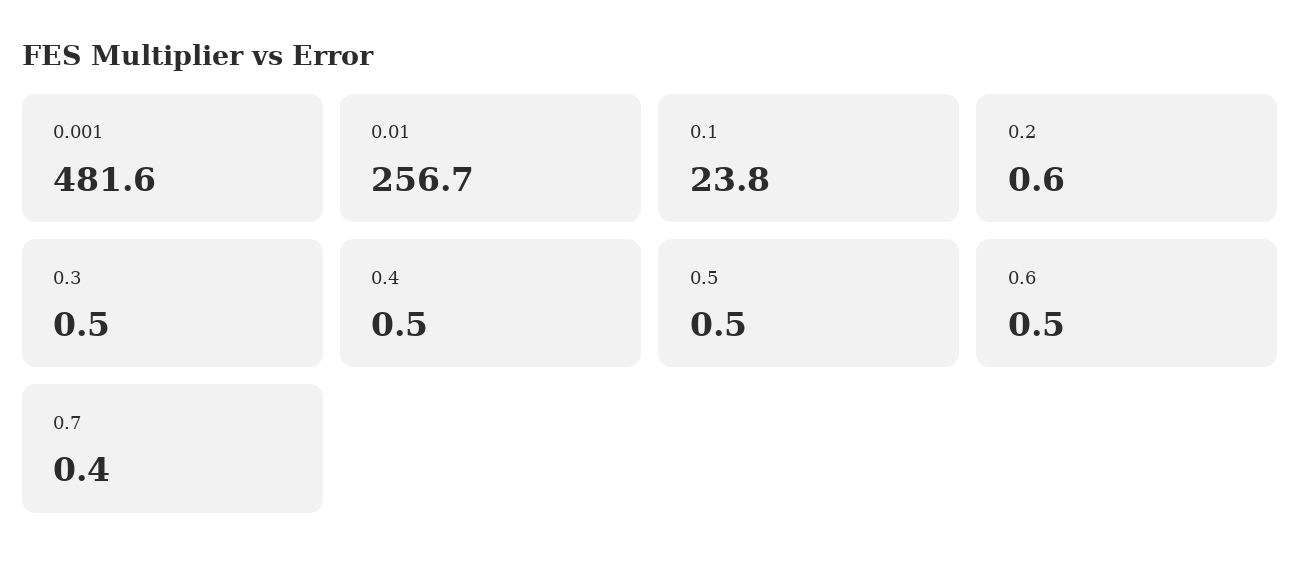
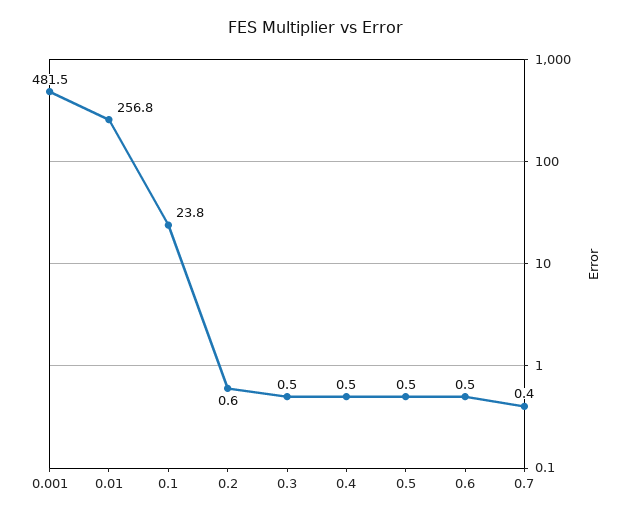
  {
-   "0.001": 481.6,
+   "0.001": 481.5,
-   "0.01": 256.7,
+   "0.01": 256.8,
    "0.1": 23.8,
    "0.2": 0.6,
    "0.3": 0.5,
    "0.4": 0.5,
    "0.5": 0.5,
    "0.6": 0.5,
    "0.7": 0.4
  }

